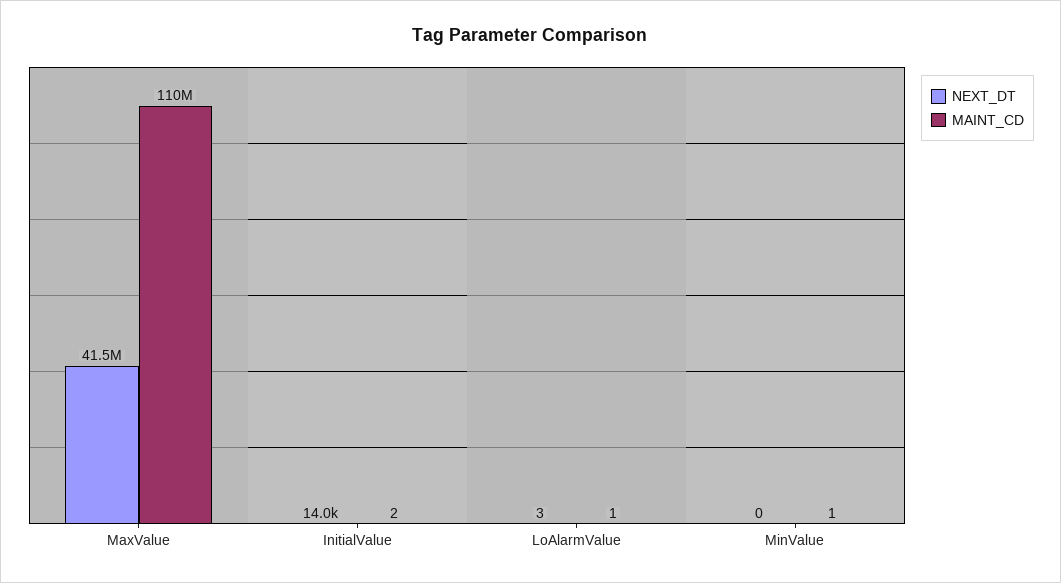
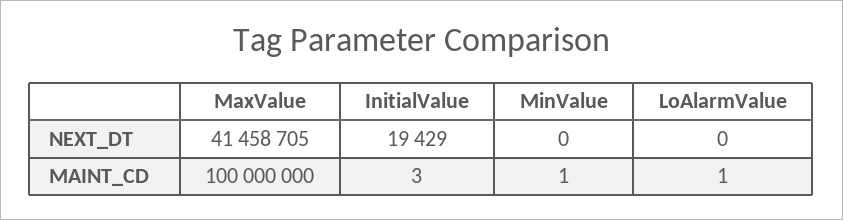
  {
    "NEXT_DT": {
      "MaxValue": 41458705,
-     "InitialValue": 14000,
+     "InitialValue": 19429,
-     "LoAlarmValue": 3,
+     "LoAlarmValue": 0,
      "MinValue": 0
    },
    "MAINT_CD": {
-     "MaxValue": 110000000,
+     "MaxValue": 100000000,
-     "InitialValue": 2,
+     "InitialValue": 3,
      "LoAlarmValue": 1,
      "MinValue": 1
    }
  }

